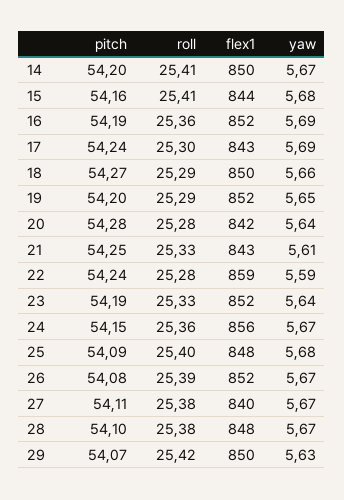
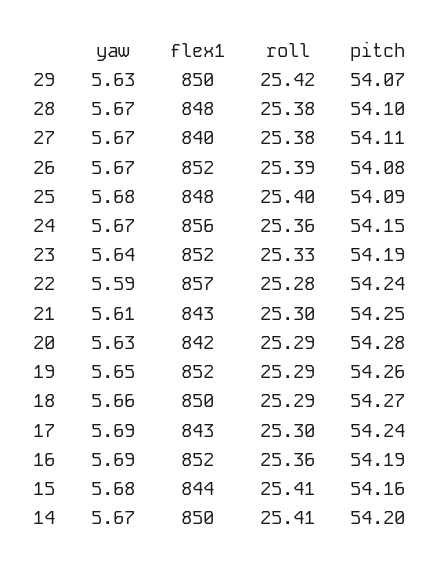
  {
    "pitch": {
      "14": 54.2,
      "15": 54.16,
      "16": 54.19,
      "17": 54.24,
      "18": 54.27,
-     "19": 54.2,
+     "19": 54.26,
      "20": 54.28,
      "21": 54.25,
      "22": 54.24,
      "23": 54.19,
      "24": 54.15,
      "25": 54.09,
      "26": 54.08,
      "27": 54.11,
      "28": 54.1,
      "29": 54.07
    },
    "roll": {
      "14": 25.41,
      "15": 25.41,
      "16": 25.36,
      "17": 25.3,
      "18": 25.29,
      "19": 25.29,
-     "20": 25.28,
+     "20": 25.29,
-     "21": 25.33,
+     "21": 25.3,
      "22": 25.28,
      "23": 25.33,
      "24": 25.36,
      "25": 25.4,
      "26": 25.39,
      "27": 25.38,
      "28": 25.38,
      "29": 25.42
    },
    "flex1": {
      "14": 850,
      "15": 844,
      "16": 852,
      "17": 843,
      "18": 850,
      "19": 852,
      "20": 842,
      "21": 843,
-     "22": 859,
+     "22": 857,
      "23": 852,
      "24": 856,
      "25": 848,
      "26": 852,
      "27": 840,
      "28": 848,
      "29": 850
    },
    "yaw": {
      "14": 5.67,
      "15": 5.68,
      "16": 5.69,
      "17": 5.69,
      "18": 5.66,
      "19": 5.65,
-     "20": 5.64,
+     "20": 5.63,
      "21": 5.61,
      "22": 5.59,
      "23": 5.64,
      "24": 5.67,
      "25": 5.68,
      "26": 5.67,
      "27": 5.67,
      "28": 5.67,
      "29": 5.63
    }
  }

